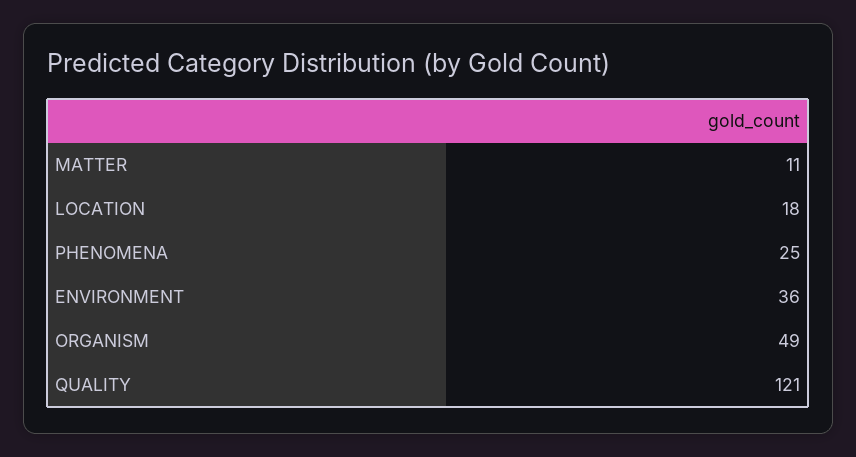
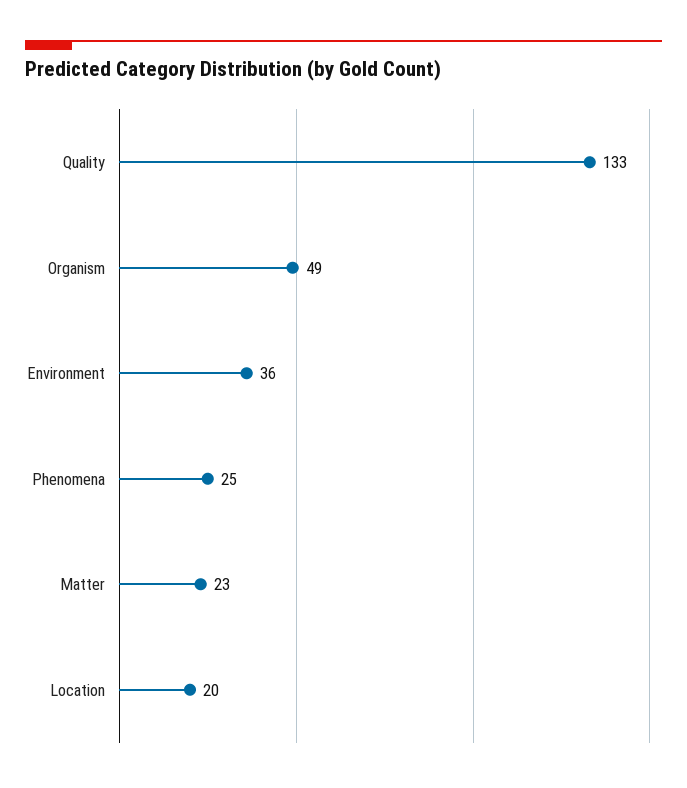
  {
-   "MATTER": 11,
+   "MATTER": 23,
-   "LOCATION": 18,
+   "LOCATION": 20,
    "PHENOMENA": 25,
    "ENVIRONMENT": 36,
    "ORGANISM": 49,
-   "QUALITY": 121
+   "QUALITY": 133
  }

